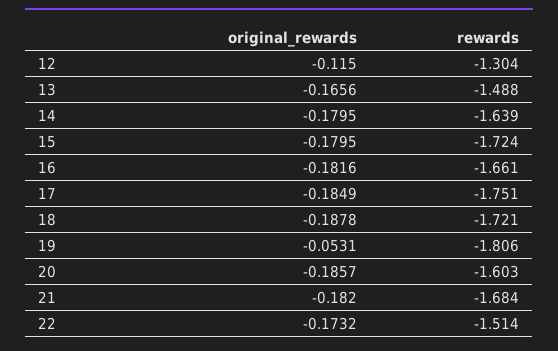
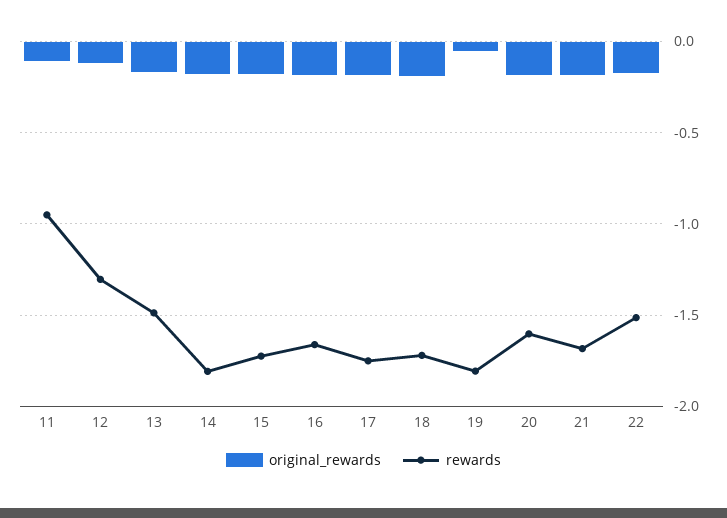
  {
    "original_rewards": {
      "12": -0.115,
      "13": -0.1656,
      "14": -0.1795,
      "15": -0.1795,
      "16": -0.1816,
      "17": -0.1849,
      "18": -0.1878,
      "19": -0.0531,
      "20": -0.1857,
      "21": -0.182,
-     "22": -0.1732
+     "22": -0.1732,
+     "11": -0.1
    },
    "rewards": {
      "12": -1.304,
      "13": -1.488,
-     "14": -1.639,
+     "14": -1.8,
      "15": -1.724,
      "16": -1.661,
      "17": -1.751,
      "18": -1.721,
      "19": -1.806,
      "20": -1.603,
      "21": -1.684,
-     "22": -1.514
+     "22": -1.514,
+     "11": -0.95
    }
  }

